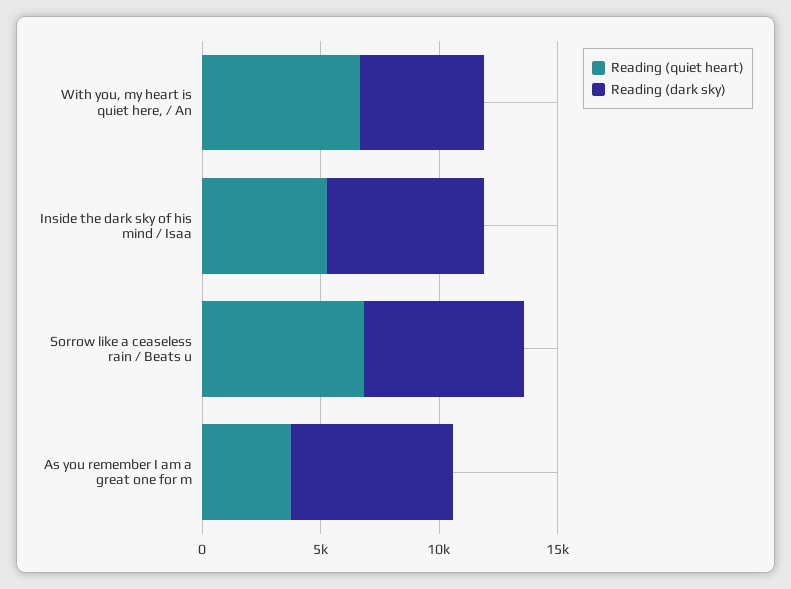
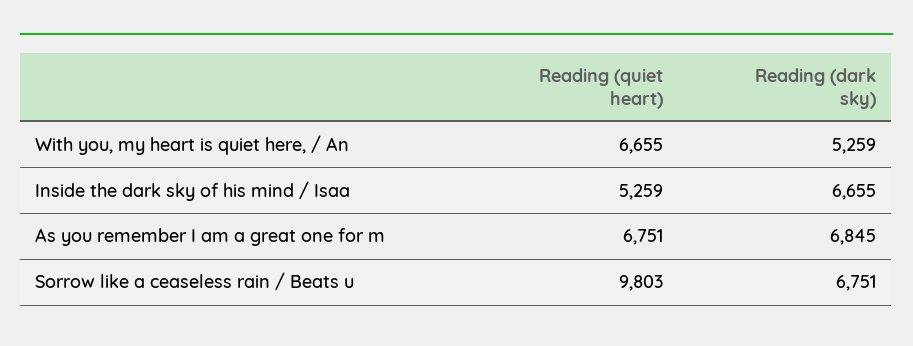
  {
    "Reading (quiet heart)": {
      "With you, my heart is quiet here, / An": 6655,
      "Inside the dark sky of his mind / Isaa": 5259,
-     "Sorrow like a ceaseless rain / Beats u": 7000,
+     "Sorrow like a ceaseless rain / Beats u": 9803,
-     "As you remember I am a great one for m": 4000
+     "As you remember I am a great one for m": 6751
    },
    "Reading (dark sky)": {
      "With you, my heart is quiet here, / An": 5259,
      "Inside the dark sky of his mind / Isaa": 6655,
      "Sorrow like a ceaseless rain / Beats u": 6751,
      "As you remember I am a great one for m": 6845
    }
  }

